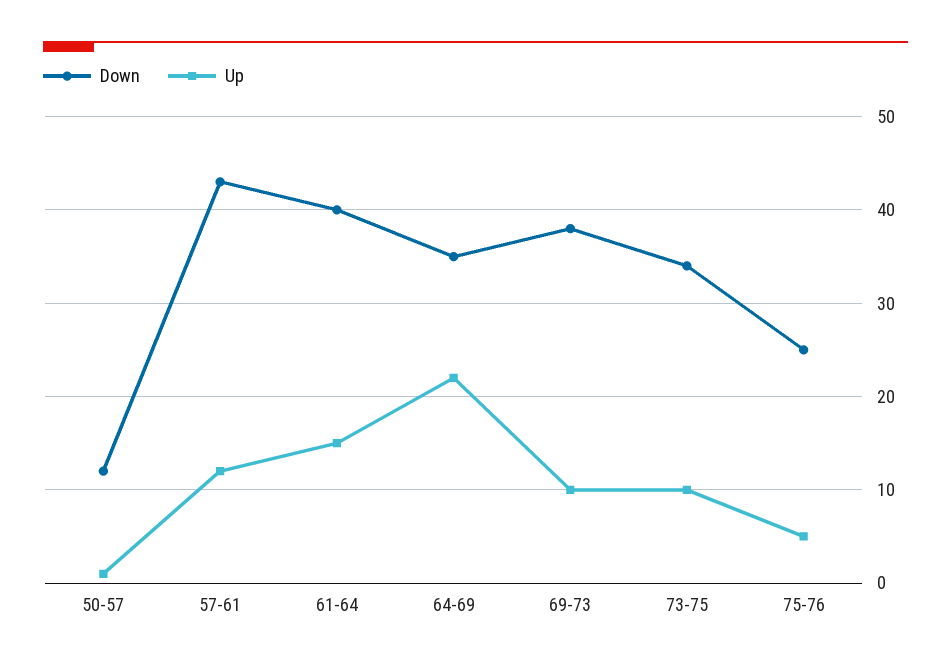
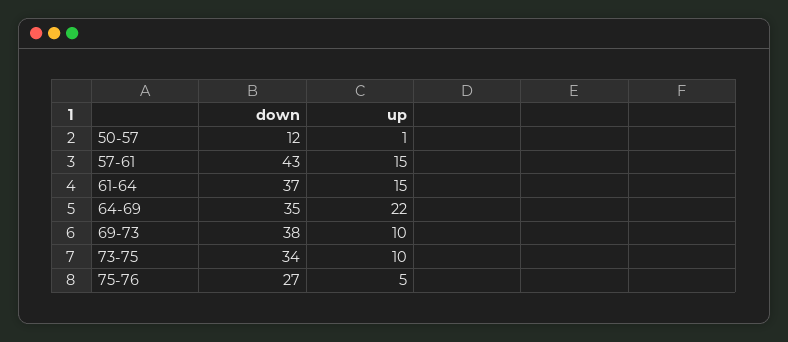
  {
    "Down": {
      "50-57": 12,
      "57-61": 43,
-     "61-64": 40,
+     "61-64": 37,
      "64-69": 35,
      "69-73": 38,
      "73-75": 34,
-     "75-76": 25
+     "75-76": 27
    },
    "Up": {
      "50-57": 1,
-     "57-61": 12,
+     "57-61": 15,
      "61-64": 15,
      "64-69": 22,
      "69-73": 10,
      "73-75": 10,
      "75-76": 5
    }
  }

